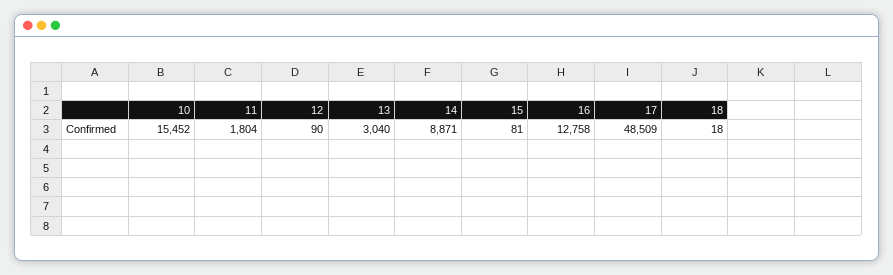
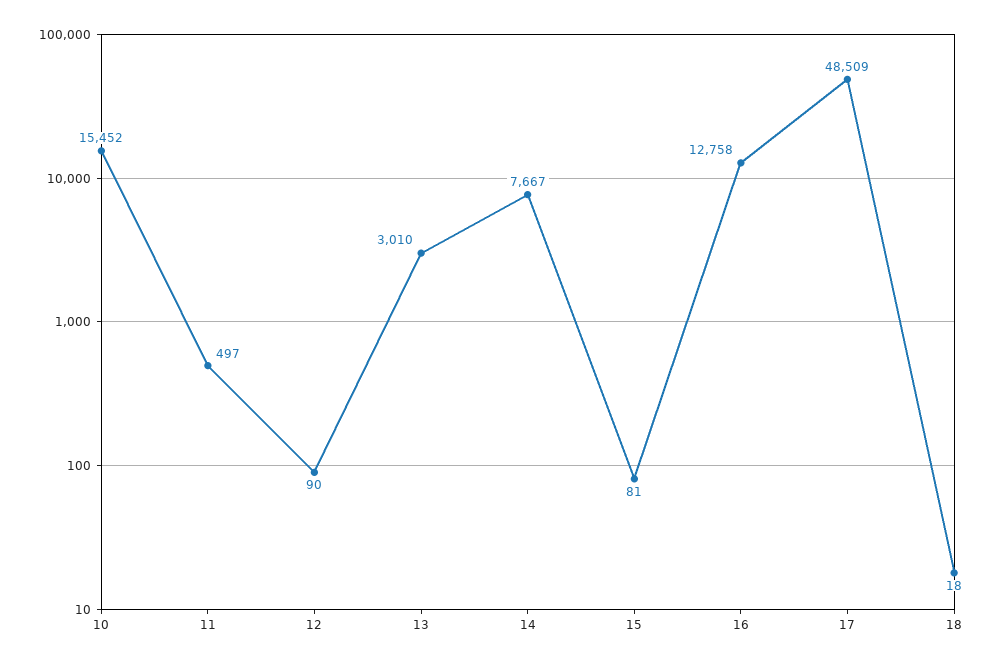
  {
    "10": 15452,
-   "11": 1804,
+   "11": 497,
    "12": 90,
-   "13": 3040,
+   "13": 3010,
-   "14": 8871,
+   "14": 7667,
    "15": 81,
    "16": 12758,
    "17": 48509,
    "18": 18
  }

